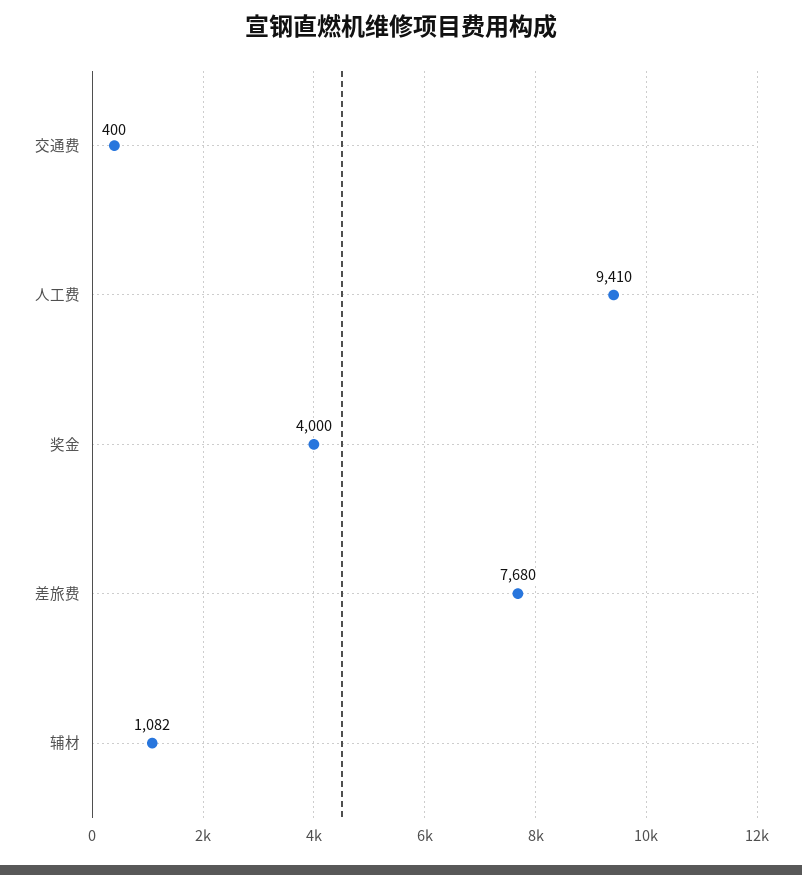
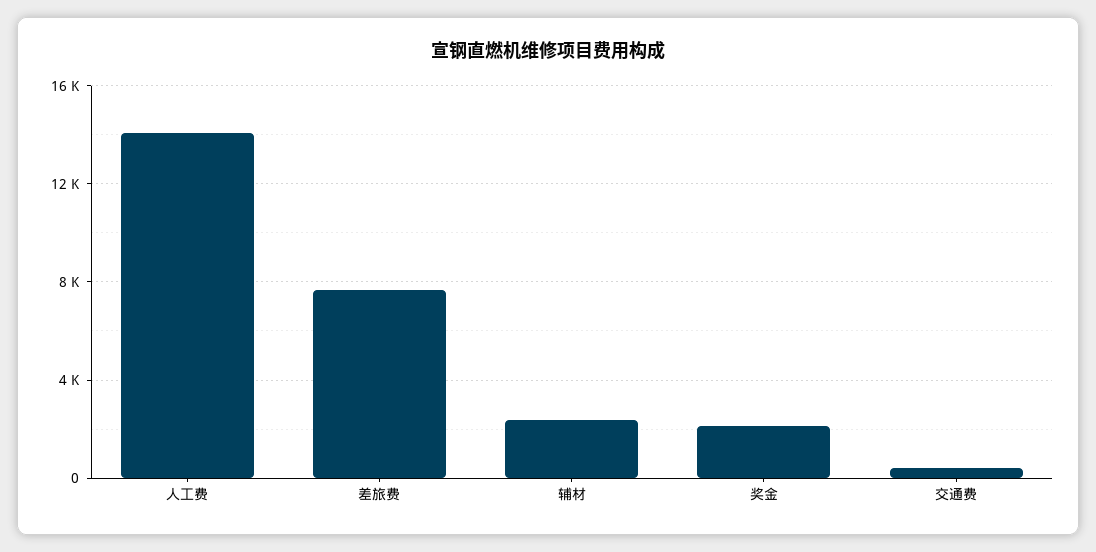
  {
    "交通费": 400,
-   "人工费": 9410,
+   "人工费": 14000,
-   "奖金": 4000,
+   "奖金": 2000,
    "差旅费": 7680,
-   "辅材": 1082
+   "辅材": 2500
  }

